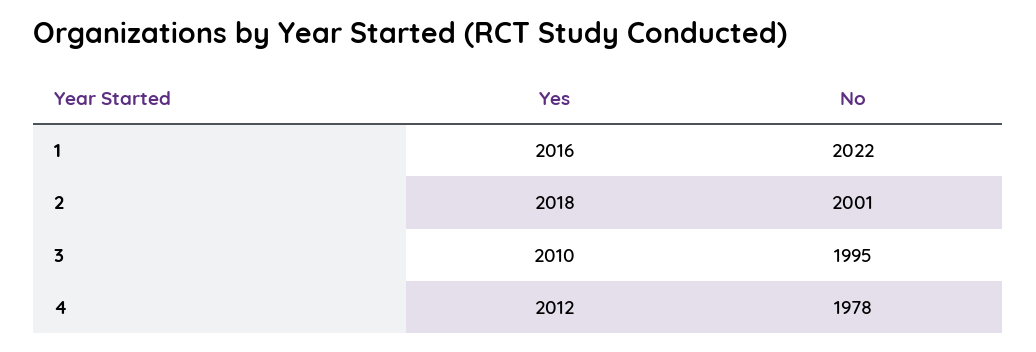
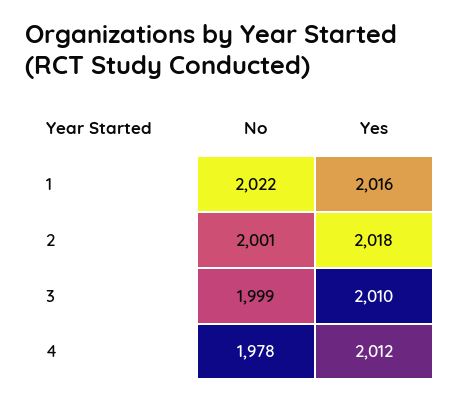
  {
    "Yes": {
      "1": 2016,
      "2": 2018,
      "3": 2010,
      "4": 2012
    },
    "No": {
      "1": 2022,
      "2": 2001,
-     "3": 1995,
+     "3": 1999,
      "4": 1978
    }
  }

